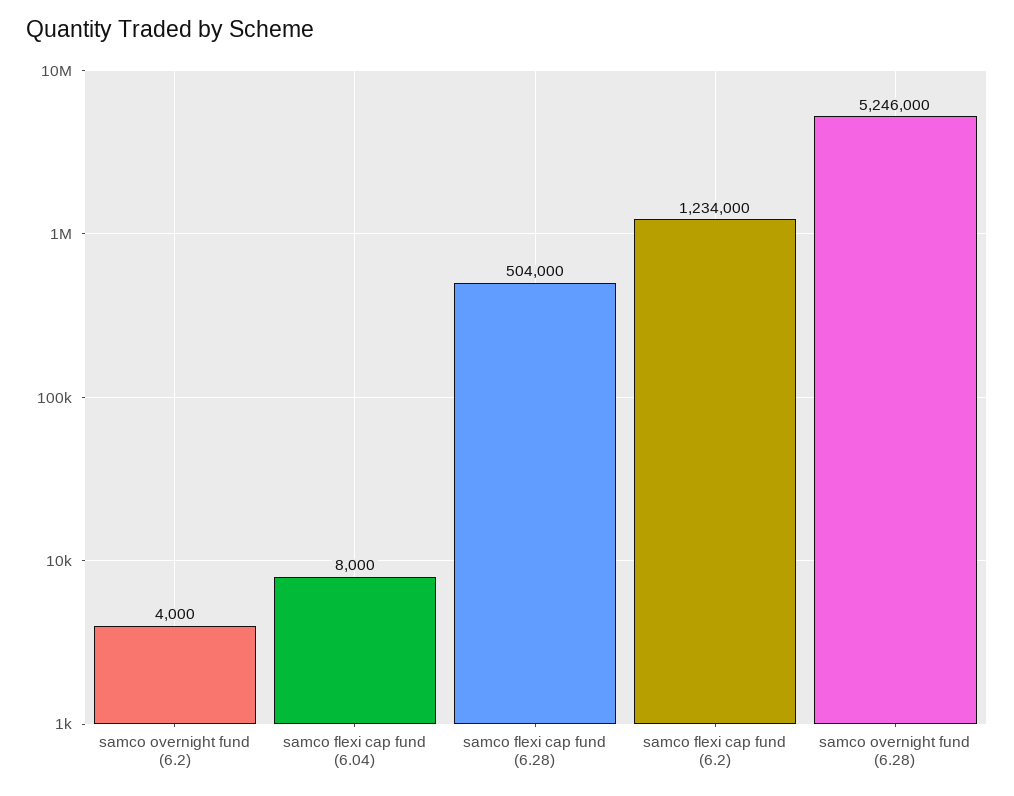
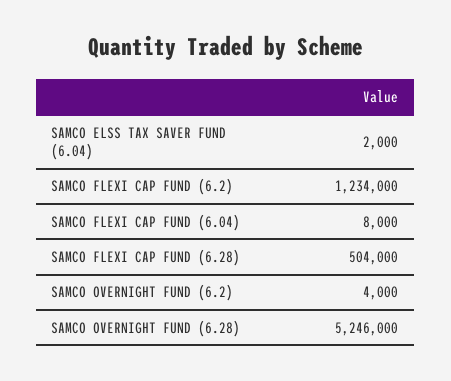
  {
    "samco overnight fund (6.2)": 4000,
    "samco flexi cap fund (6.04)": 8000,
    "samco flexi cap fund (6.28)": 504000,
    "samco flexi cap fund (6.2)": 1234000,
-   "samco overnight fund (6.28)": 5246000
+   "samco overnight fund (6.28)": 5246000,
+   "SAMCO ELSS TAX SAVER FUND (6.04)": 2000
  }

